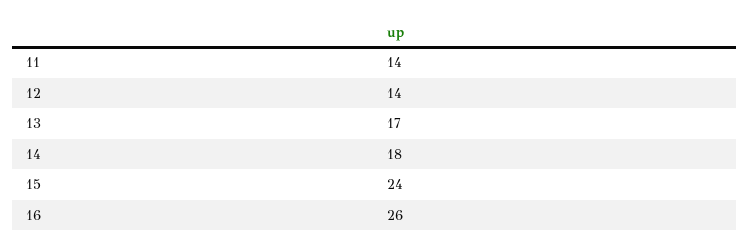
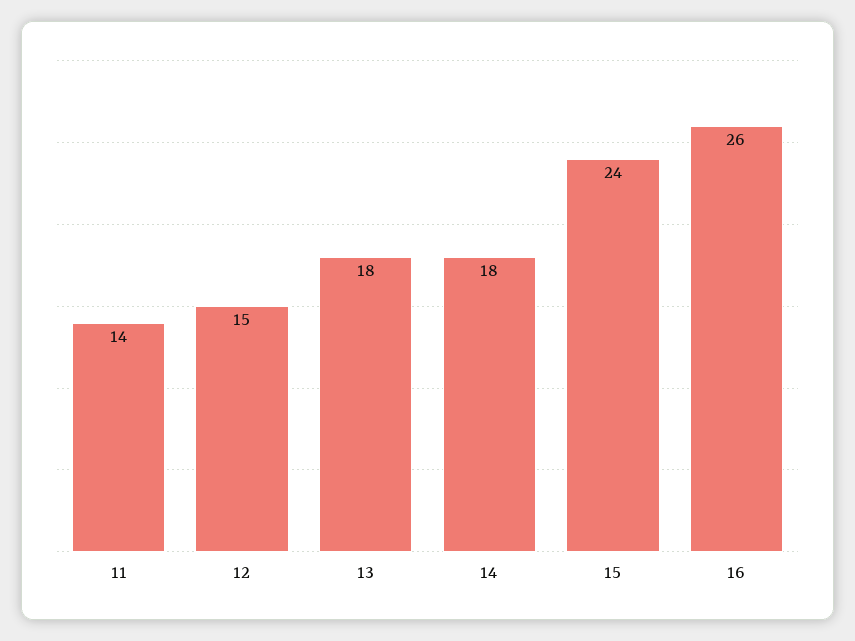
  {
    "11": 14,
-   "12": 14,
+   "12": 15,
-   "13": 17,
+   "13": 18,
    "14": 18,
    "15": 24,
    "16": 26
  }

